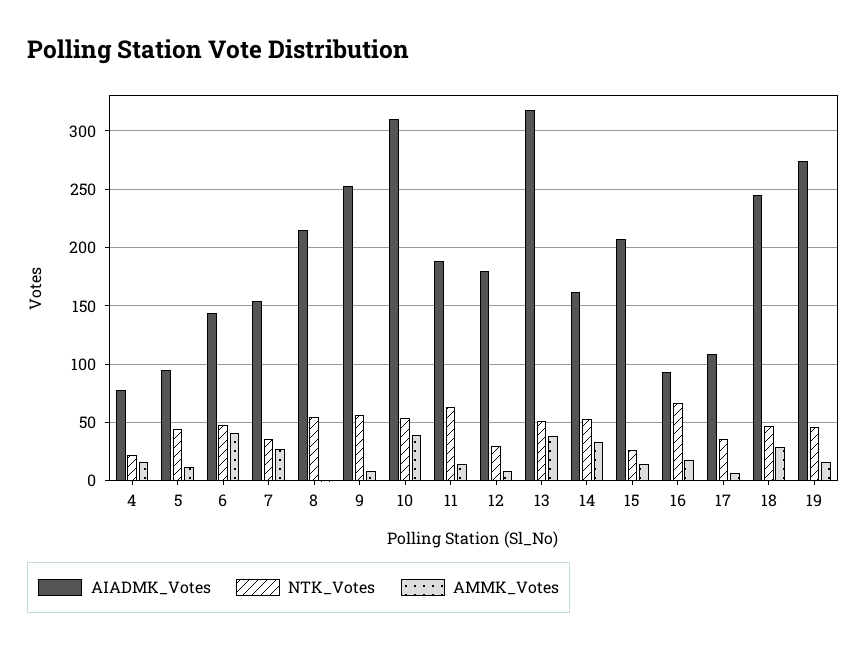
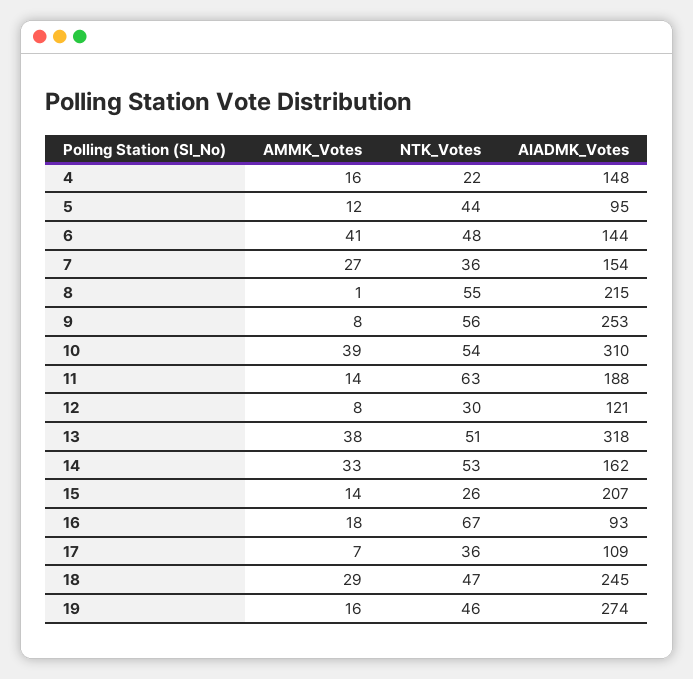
  {
    "AIADMK_Votes": {
-     "4": 80,
+     "4": 148,
      "5": 95,
      "6": 144,
      "7": 154,
      "8": 215,
      "9": 253,
      "10": 310,
      "11": 188,
-     "12": 180,
+     "12": 121,
      "13": 318,
      "14": 162,
      "15": 207,
      "16": 93,
      "17": 109,
      "18": 245,
      "19": 274
    },
    "NTK_Votes": {
      "4": 22,
      "5": 44,
      "6": 48,
      "7": 36,
      "8": 55,
      "9": 56,
      "10": 54,
      "11": 63,
      "12": 30,
      "13": 51,
      "14": 53,
      "15": 26,
      "16": 67,
      "17": 36,
      "18": 47,
      "19": 46
    },
    "AMMK_Votes": {
      "4": 16,
      "5": 12,
      "6": 41,
      "7": 27,
      "8": 1,
      "9": 8,
      "10": 39,
      "11": 14,
      "12": 8,
      "13": 38,
      "14": 33,
      "15": 14,
      "16": 18,
      "17": 7,
      "18": 29,
      "19": 16
    }
  }

